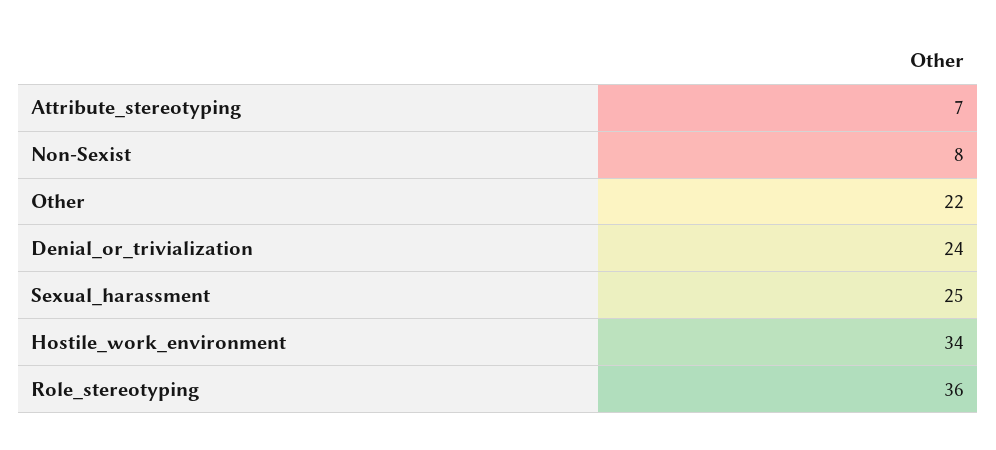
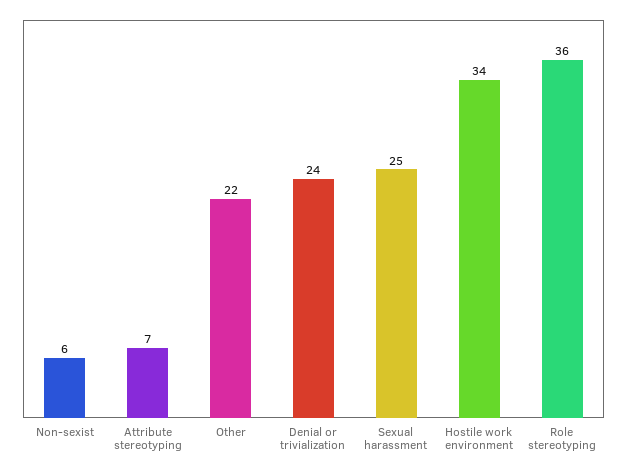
  {
    "Attribute_stereotyping": 7,
-   "Non-Sexist": 8,
+   "Non-Sexist": 6,
    "Other": 22,
    "Denial_or_trivialization": 24,
    "Sexual_harassment": 25,
    "Hostile_work_environment": 34,
    "Role_stereotyping": 36
  }

